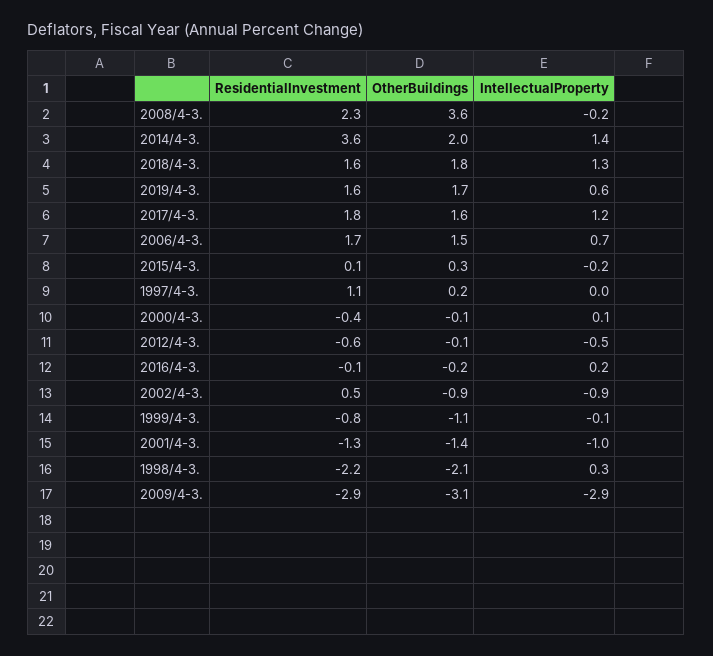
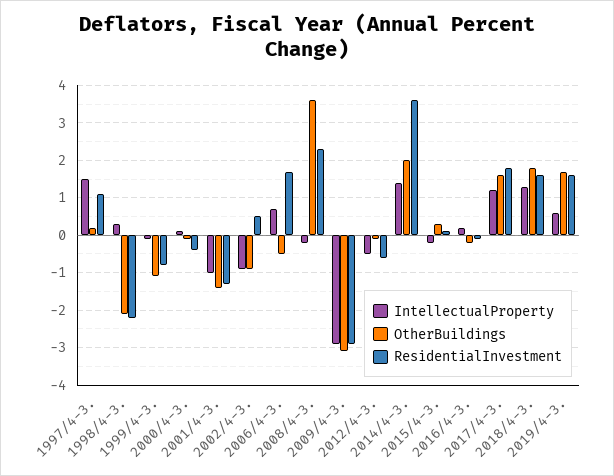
  {
    "ResidentialInvestment": {
      "2008/4-3.": 2.3,
      "2014/4-3.": 3.6,
      "2018/4-3.": 1.6,
      "2019/4-3.": 1.6,
      "2017/4-3.": 1.8,
      "2006/4-3.": 1.7,
      "2015/4-3.": 0.1,
      "1997/4-3.": 1.1,
      "2000/4-3.": -0.4,
      "2012/4-3.": -0.6,
      "2016/4-3.": -0.1,
      "2002/4-3.": 0.5,
      "1999/4-3.": -0.8,
      "2001/4-3.": -1.3,
      "1998/4-3.": -2.2,
      "2009/4-3.": -2.9
    },
    "OtherBuildings": {
      "2008/4-3.": 3.6,
      "2014/4-3.": 2,
      "2018/4-3.": 1.8,
      "2019/4-3.": 1.7,
      "2017/4-3.": 1.6,
-     "2006/4-3.": 1.5,
+     "2006/4-3.": -0.5,
      "2015/4-3.": 0.3,
      "1997/4-3.": 0.2,
      "2000/4-3.": -0.1,
      "2012/4-3.": -0.1,
      "2016/4-3.": -0.2,
      "2002/4-3.": -0.9,
      "1999/4-3.": -1.1,
      "2001/4-3.": -1.4,
      "1998/4-3.": -2.1,
      "2009/4-3.": -3.1
    },
    "IntellectualProperty": {
      "2008/4-3.": -0.2,
      "2014/4-3.": 1.4,
      "2018/4-3.": 1.3,
      "2019/4-3.": 0.6,
      "2017/4-3.": 1.2,
      "2006/4-3.": 0.7,
      "2015/4-3.": -0.2,
-     "1997/4-3.": 0,
+     "1997/4-3.": 1.5,
      "2000/4-3.": 0.1,
      "2012/4-3.": -0.5,
      "2016/4-3.": 0.2,
      "2002/4-3.": -0.9,
      "1999/4-3.": -0.1,
      "2001/4-3.": -1,
      "1998/4-3.": 0.3,
      "2009/4-3.": -2.9
    }
  }

